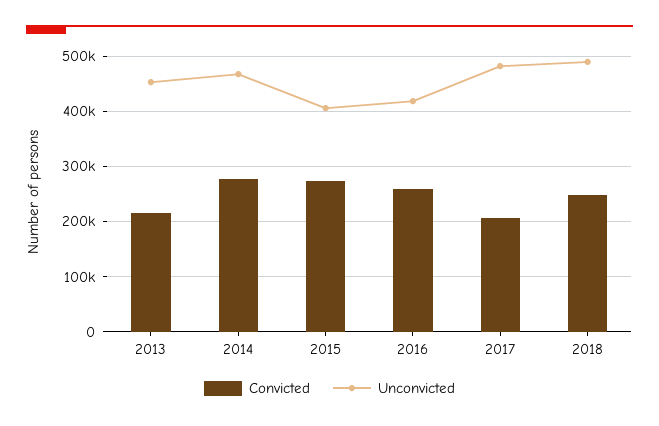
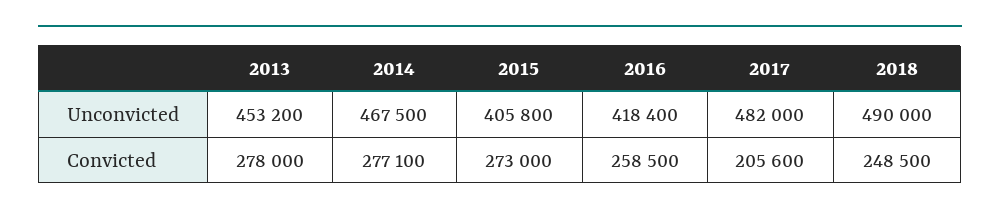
  {
    "Convicted": {
-     "2013": 220000,
+     "2013": 278000,
      "2014": 277100,
      "2015": 273000,
      "2016": 258500,
      "2017": 205600,
      "2018": 248500
    },
    "Unconvicted": {
      "2013": 453200,
      "2014": 467500,
      "2015": 405800,
      "2016": 418400,
      "2017": 482000,
      "2018": 490000
    }
  }

